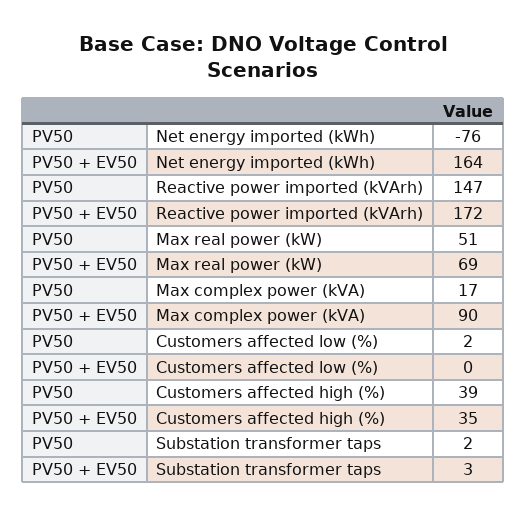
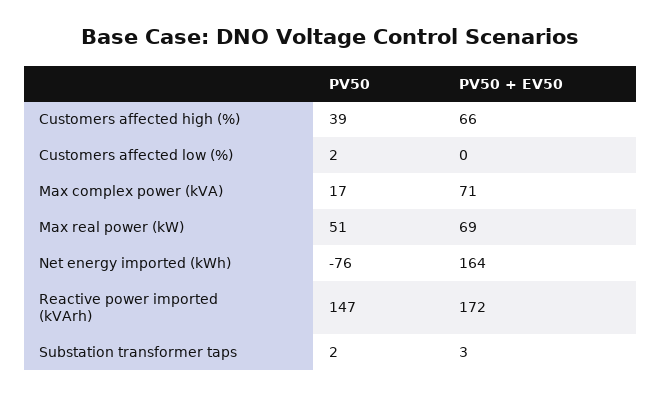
  {
    "PV50": {
      "Net energy imported (kWh)": -76,
      "Reactive power imported (kVArh)": 147,
      "Max real power (kW)": 51,
      "Max complex power (kVA)": 17,
      "Customers affected low (%)": 2,
      "Customers affected high (%)": 39,
      "Substation transformer taps": 2
    },
    "PV50 + EV50": {
      "Net energy imported (kWh)": 164,
      "Reactive power imported (kVArh)": 172,
      "Max real power (kW)": 69,
-     "Max complex power (kVA)": 90,
+     "Max complex power (kVA)": 71,
      "Customers affected low (%)": 0,
-     "Customers affected high (%)": 35,
+     "Customers affected high (%)": 66,
      "Substation transformer taps": 3
    }
  }

